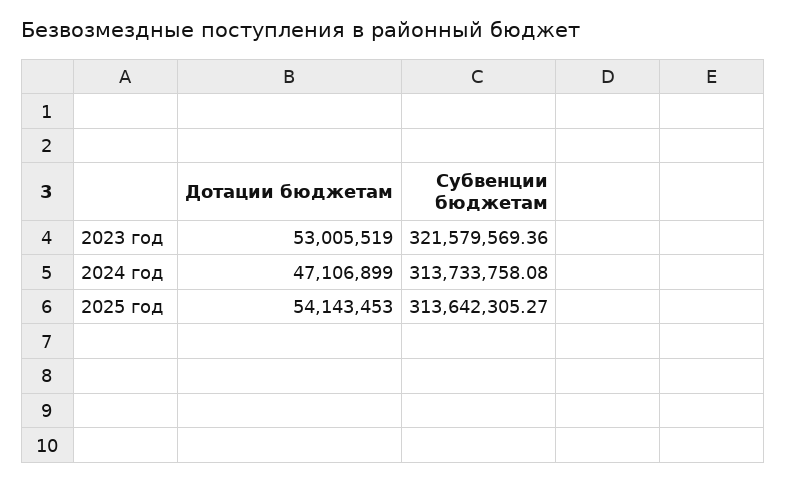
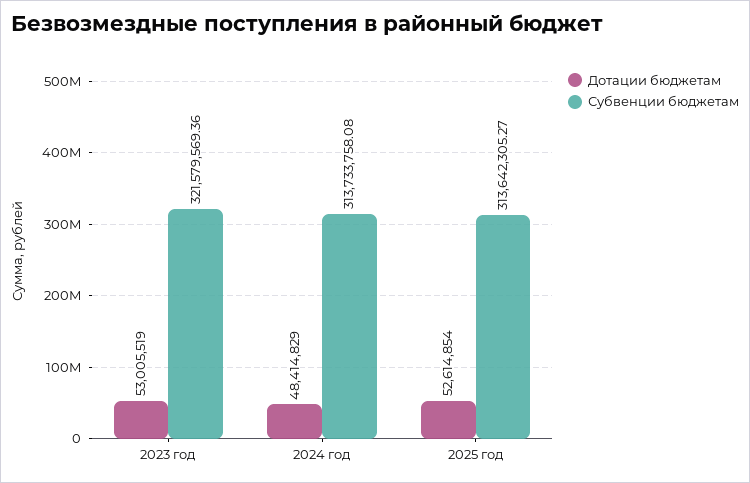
  {
    "Дотации бюджетам": {
      "2023 год": 53005519,
-     "2024 год": 47106899,
+     "2024 год": 48414829,
-     "2025 год": 54143453
+     "2025 год": 52614854
    },
    "Субвенции бюджетам": {
      "2023 год": 321579569.36,
      "2024 год": 313733758.08,
      "2025 год": 313642305.27
    }
  }

